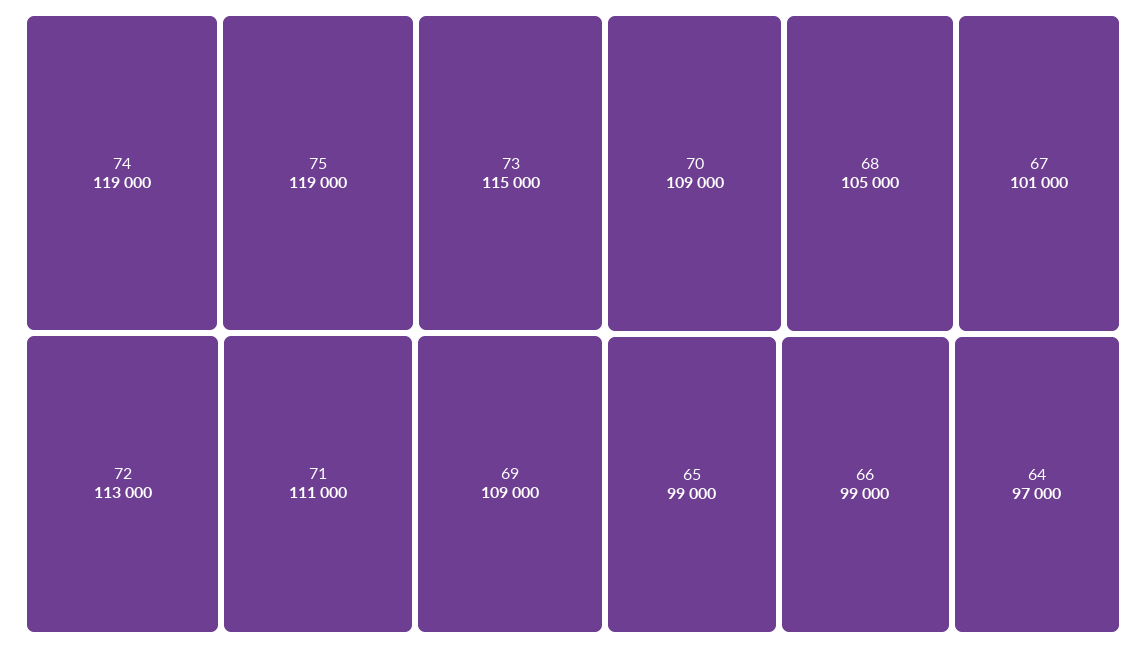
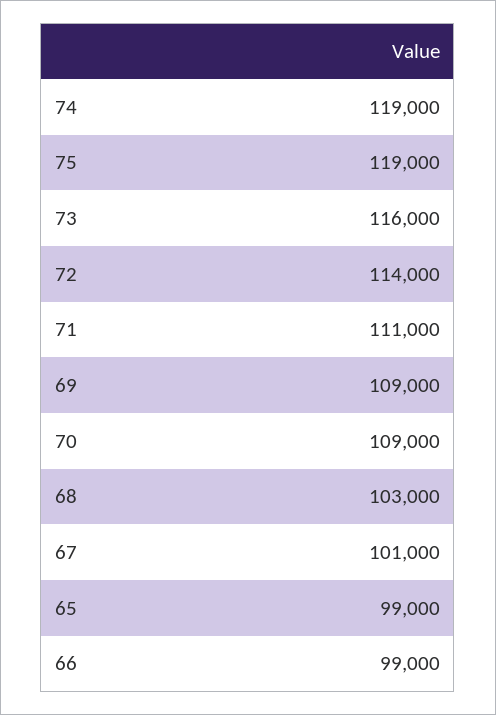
  {
    "74": 119000,
    "75": 119000,
-   "73": 115000,
+   "73": 116000,
-   "72": 113000,
+   "72": 114000,
    "71": 111000,
    "69": 109000,
    "70": 109000,
-   "68": 105000,
+   "68": 103000,
    "67": 101000,
    "65": 99000,
-   "66": 99000,
+   "66": 99000
-   "64": 97000
  }

